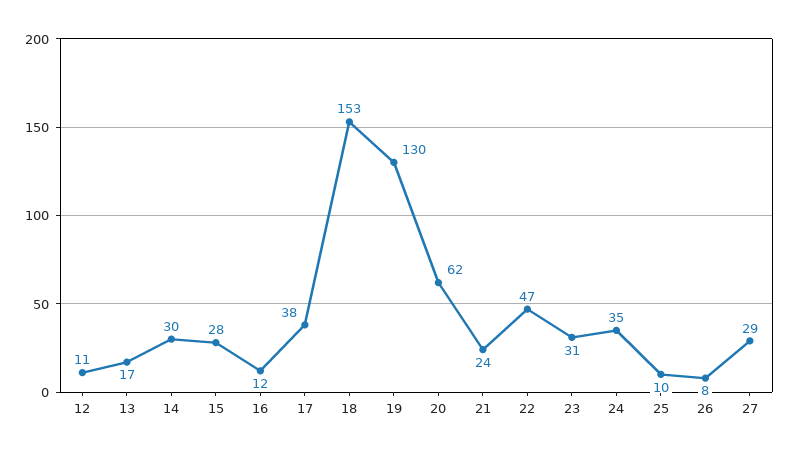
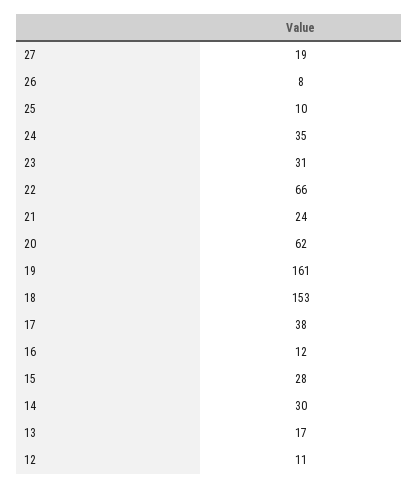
  {
    "12": 11,
    "13": 17,
    "14": 30,
    "15": 28,
    "16": 12,
    "17": 38,
    "18": 153,
-   "19": 130,
+   "19": 161,
    "20": 62,
    "21": 24,
-   "22": 47,
+   "22": 66,
    "23": 31,
    "24": 35,
    "25": 10,
    "26": 8,
-   "27": 29
+   "27": 19
  }

